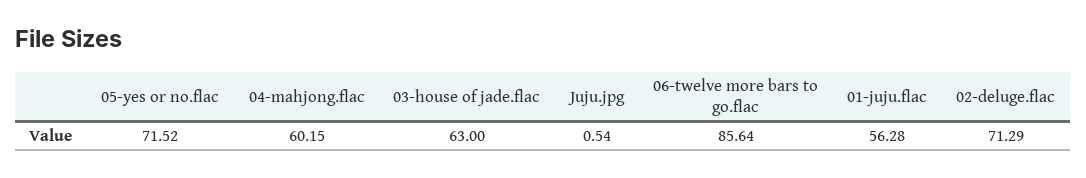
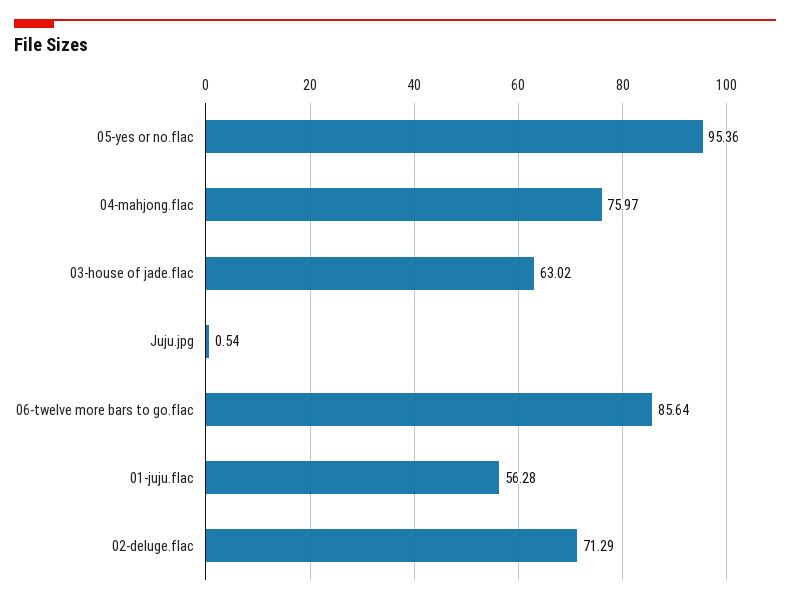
  {
-   "05-yes or no.flac": 71.52,
+   "05-yes or no.flac": 95.36,
-   "04-mahjong.flac": 60.15,
+   "04-mahjong.flac": 75.97,
-   "03-house of jade.flac": 63,
+   "03-house of jade.flac": 63.02,
    "Juju.jpg": 0.54,
    "06-twelve more bars to go.flac": 85.64,
    "01-juju.flac": 56.28,
    "02-deluge.flac": 71.29
  }

